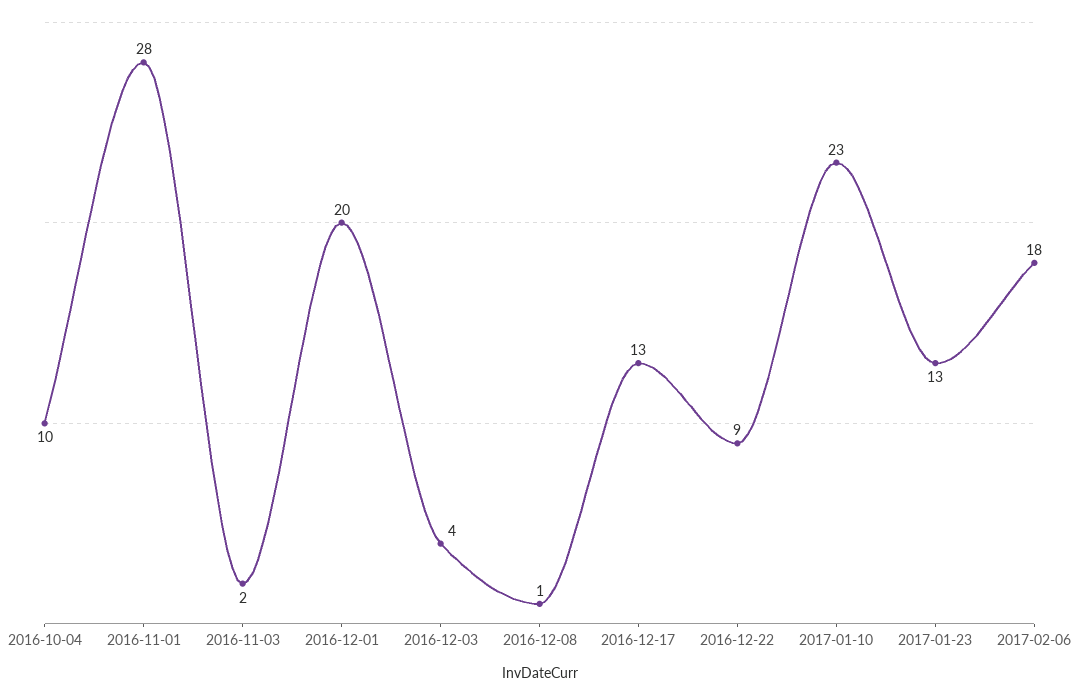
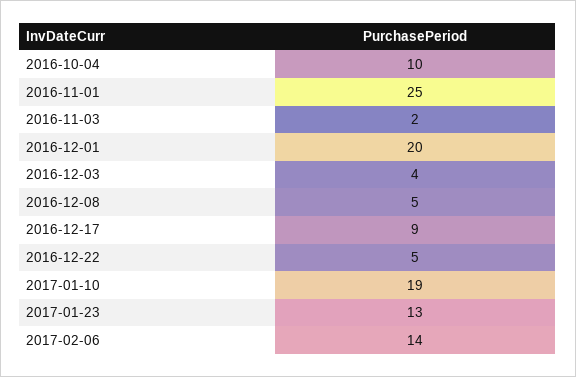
  {
    "2016-10-04": 10,
-   "2016-11-01": 28,
+   "2016-11-01": 25,
    "2016-11-03": 2,
    "2016-12-01": 20,
    "2016-12-03": 4,
-   "2016-12-08": 1,
+   "2016-12-08": 5,
-   "2016-12-17": 13,
+   "2016-12-17": 9,
-   "2016-12-22": 9,
+   "2016-12-22": 5,
-   "2017-01-10": 23,
+   "2017-01-10": 19,
    "2017-01-23": 13,
-   "2017-02-06": 18
+   "2017-02-06": 14
  }

